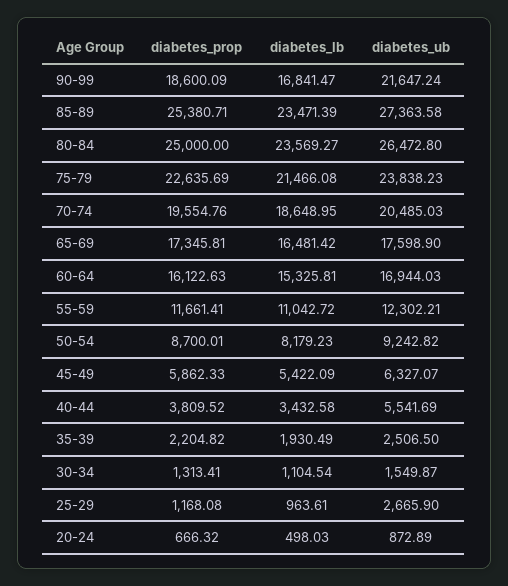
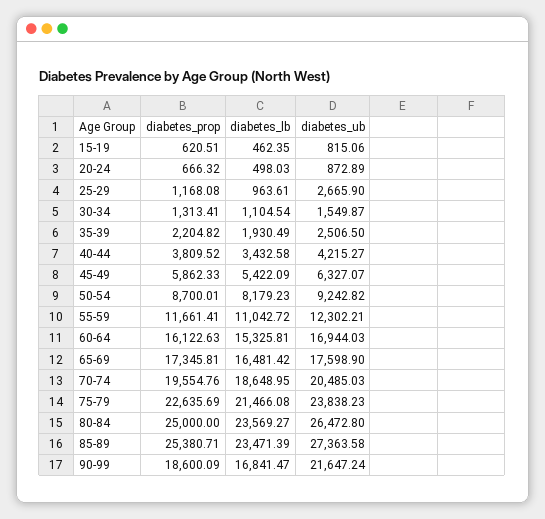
  {
    "diabetes_prop": {
      "90-99": 18600.09,
      "85-89": 25380.71,
      "80-84": 25000,
      "75-79": 22635.69,
      "70-74": 19554.76,
      "65-69": 17345.81,
      "60-64": 16122.63,
      "55-59": 11661.41,
      "50-54": 8700.01,
      "45-49": 5862.33,
      "40-44": 3809.52,
      "35-39": 2204.82,
      "30-34": 1313.41,
      "25-29": 1168.08,
-     "20-24": 666.32
+     "20-24": 666.32,
+     "15-19": 620.51
    },
    "diabetes_lb": {
      "90-99": 16841.47,
      "85-89": 23471.39,
      "80-84": 23569.27,
      "75-79": 21466.08,
      "70-74": 18648.95,
      "65-69": 16481.42,
      "60-64": 15325.81,
      "55-59": 11042.72,
      "50-54": 8179.23,
      "45-49": 5422.09,
      "40-44": 3432.58,
      "35-39": 1930.49,
      "30-34": 1104.54,
      "25-29": 963.61,
-     "20-24": 498.03
+     "20-24": 498.03,
+     "15-19": 462.35
    },
    "diabetes_ub": {
      "90-99": 21647.24,
      "85-89": 27363.58,
      "80-84": 26472.8,
      "75-79": 23838.23,
      "70-74": 20485.03,
      "65-69": 17598.9,
      "60-64": 16944.03,
      "55-59": 12302.21,
      "50-54": 9242.82,
      "45-49": 6327.07,
-     "40-44": 5541.69,
+     "40-44": 4215.27,
      "35-39": 2506.5,
      "30-34": 1549.87,
      "25-29": 2665.9,
-     "20-24": 872.89
+     "20-24": 872.89,
+     "15-19": 815.06
    }
  }

